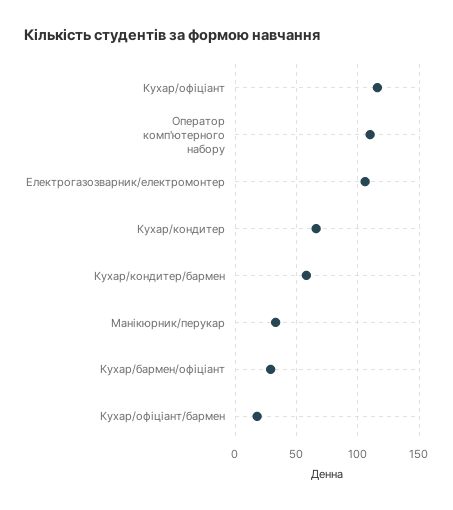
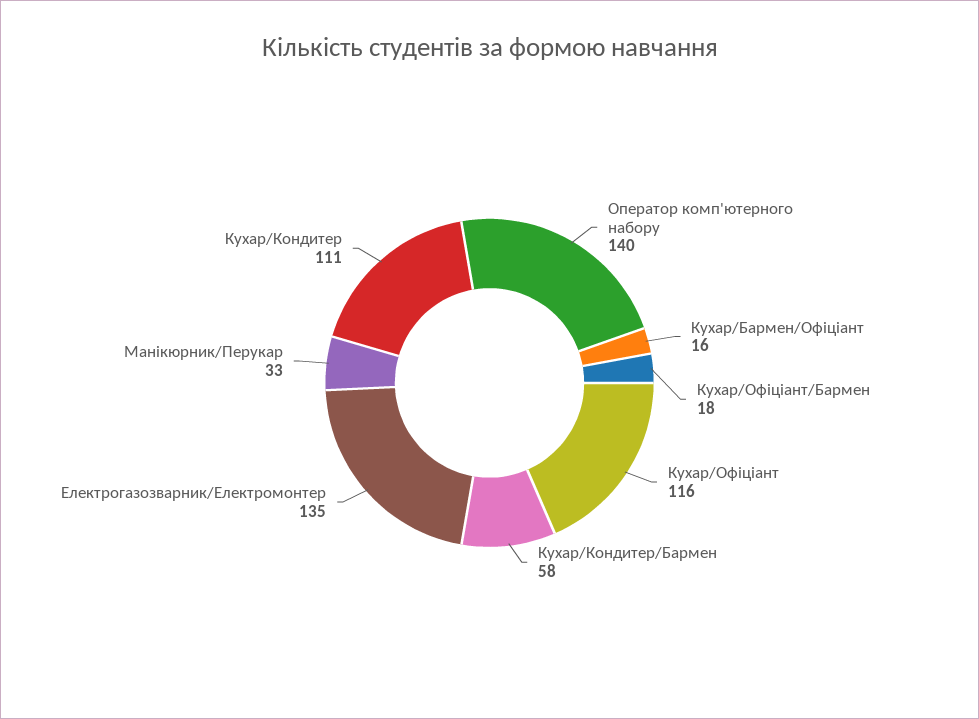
  {
    "Кухар/офіціант": 116,
-   "Оператор комп'ютерного набору": 110,
+   "Оператор комп'ютерного набору": 140,
-   "Електрогазозварник/електромонтер": 105,
+   "Електрогазозварник/електромонтер": 135,
-   "Кухар/кондитер": 65,
+   "Кухар/кондитер": 111,
    "Кухар/кондитер/бармен": 58,
    "Манікюрник/перукар": 33,
-   "Кухар/бармен/офіціант": 30,
+   "Кухар/бармен/офіціант": 16,
    "Кухар/офіціант/бармен": 18
  }

